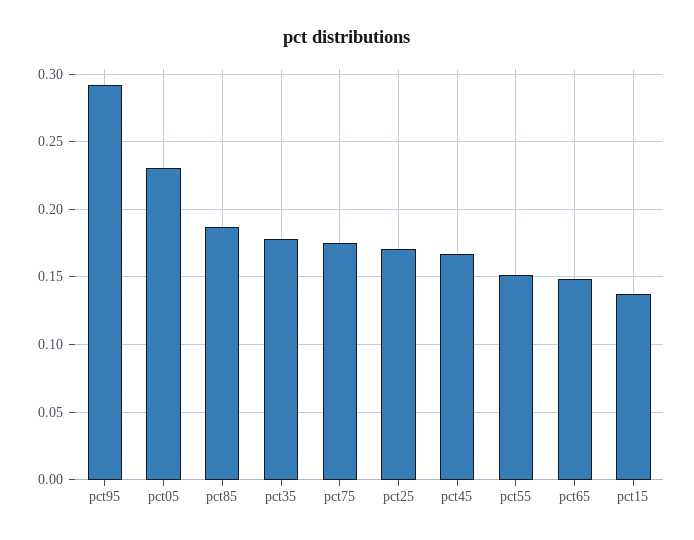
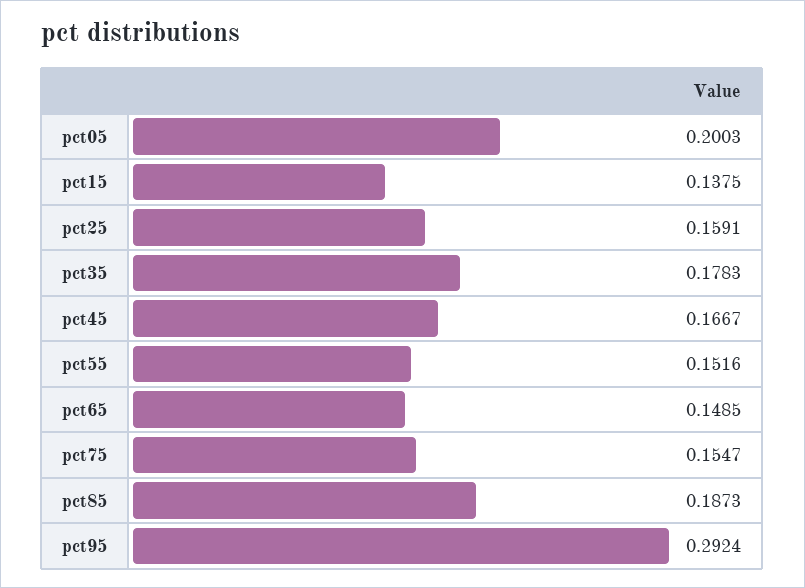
  {
    "pct95": 0.2924,
-   "pct05": 0.23,
+   "pct05": 0.2003,
    "pct85": 0.1873,
    "pct35": 0.1783,
-   "pct75": 0.175,
+   "pct75": 0.1547,
-   "pct25": 0.17,
+   "pct25": 0.1591,
    "pct45": 0.1667,
    "pct55": 0.1516,
    "pct65": 0.1485,
    "pct15": 0.1375
  }

